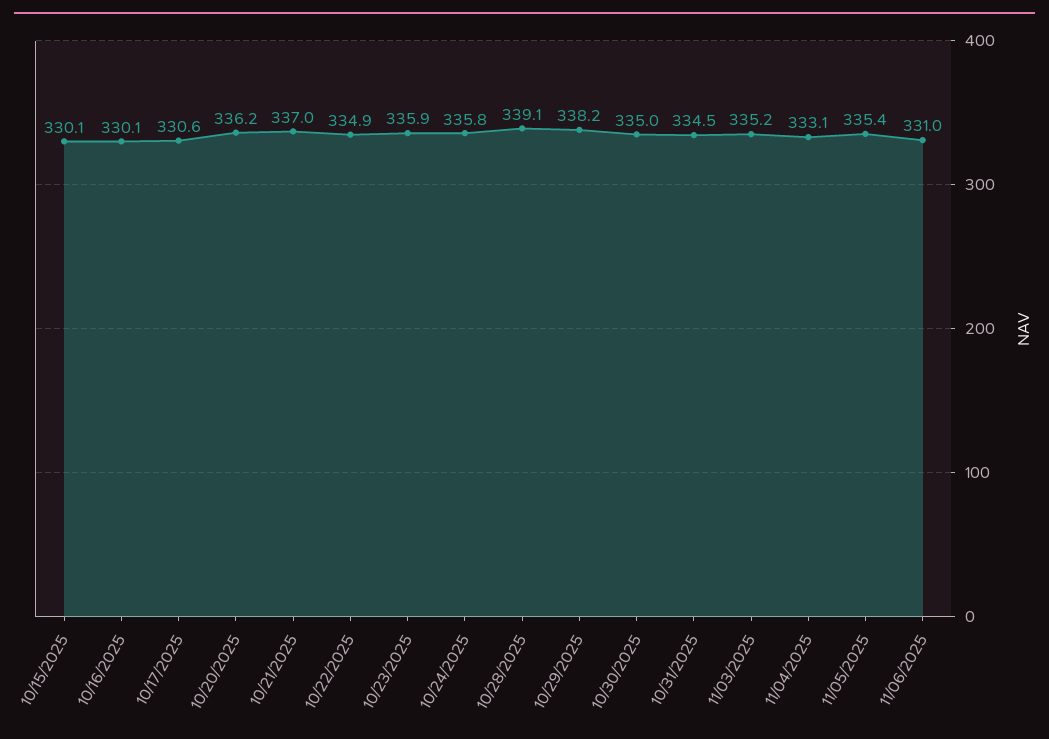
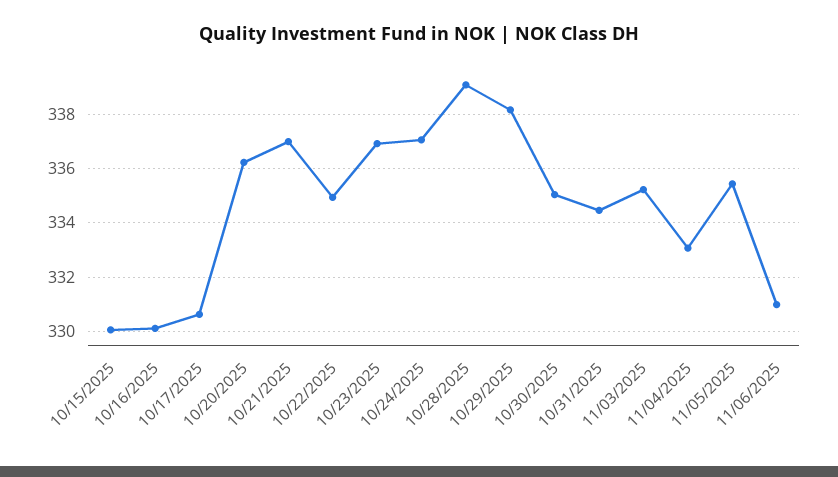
  {
    "10/15/2025": 330.1,
    "10/16/2025": 330.1,
    "10/17/2025": 330.6,
    "10/20/2025": 336.2,
    "10/21/2025": 337,
    "10/22/2025": 334.9,
-   "10/23/2025": 335.9,
+   "10/23/2025": 337,
-   "10/24/2025": 335.8,
+   "10/24/2025": 337,
    "10/28/2025": 339.1,
    "10/29/2025": 338.2,
    "10/30/2025": 335,
    "10/31/2025": 334.5,
    "11/03/2025": 335.2,
    "11/04/2025": 333.1,
    "11/05/2025": 335.4,
    "11/06/2025": 331
  }

